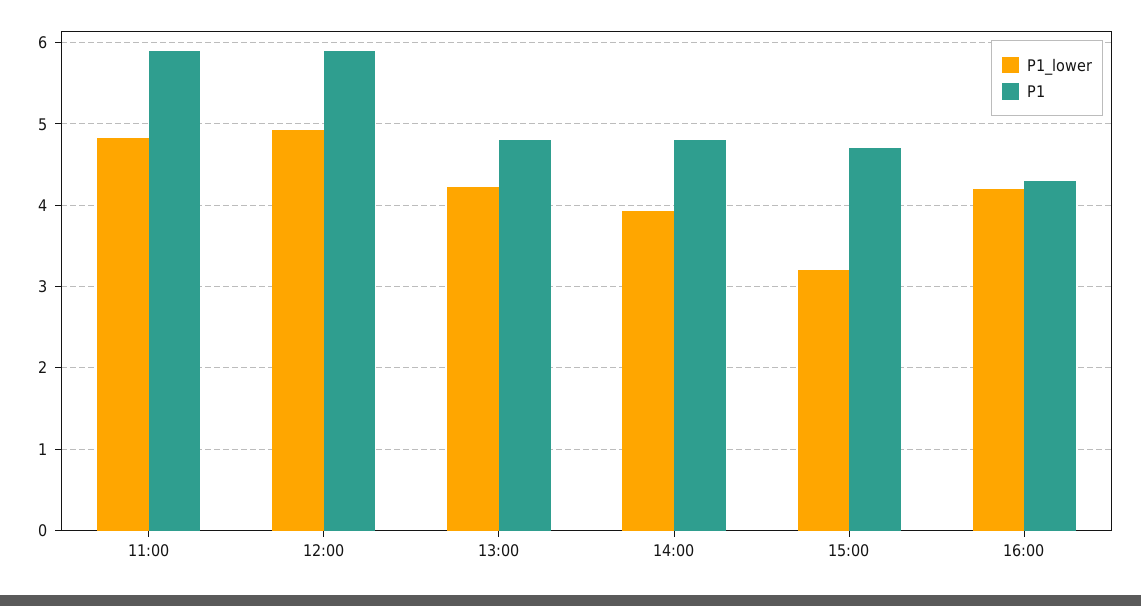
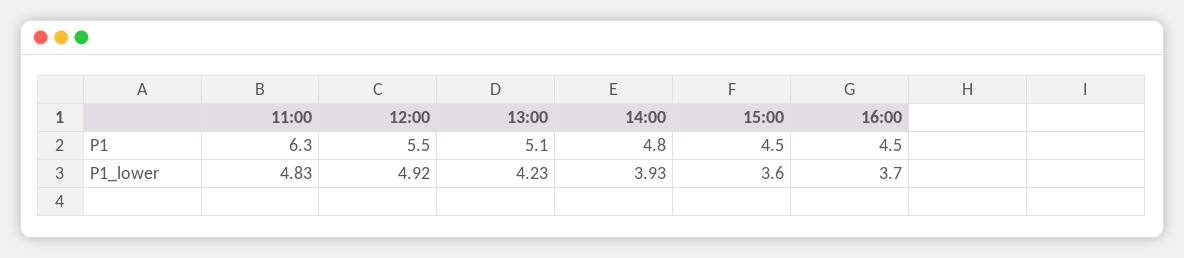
  {
    "P1_lower": {
      "11:00": 4.83,
      "12:00": 4.92,
      "13:00": 4.23,
      "14:00": 3.93,
-     "15:00": 3.2,
+     "15:00": 3.6,
-     "16:00": 4.2
+     "16:00": 3.7
    },
    "P1": {
-     "11:00": 5.9,
+     "11:00": 6.3,
-     "12:00": 5.9,
+     "12:00": 5.5,
-     "13:00": 4.8,
+     "13:00": 5.1,
      "14:00": 4.8,
-     "15:00": 4.7,
+     "15:00": 4.5,
-     "16:00": 4.3
+     "16:00": 4.5
    }
  }

